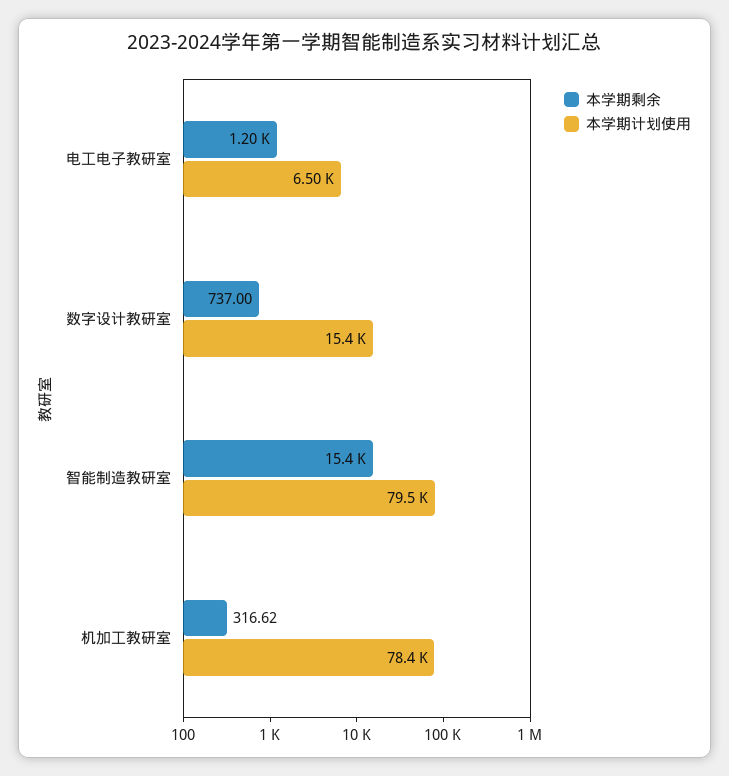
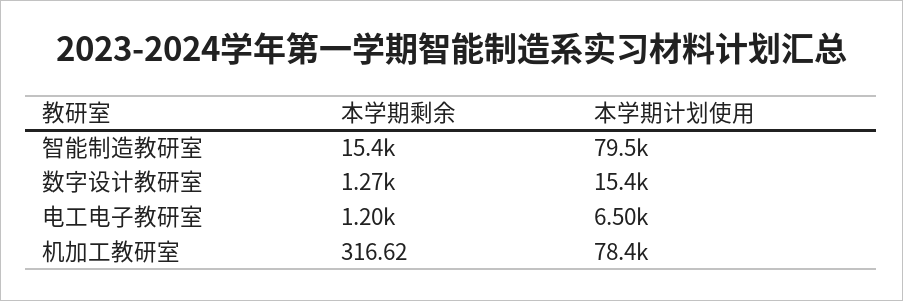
  {
    "本学期剩余": {
      "电工电子教研室": 1200,
-     "数字设计教研室": 737,
+     "数字设计教研室": 1270,
      "智能制造教研室": 15400,
      "机加工教研室": 316.62
    },
    "本学期计划使用": {
      "电工电子教研室": 6500,
      "数字设计教研室": 15400,
      "智能制造教研室": 79500,
      "机加工教研室": 78400
    }
  }

